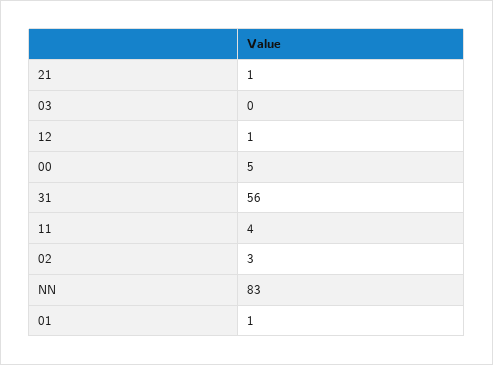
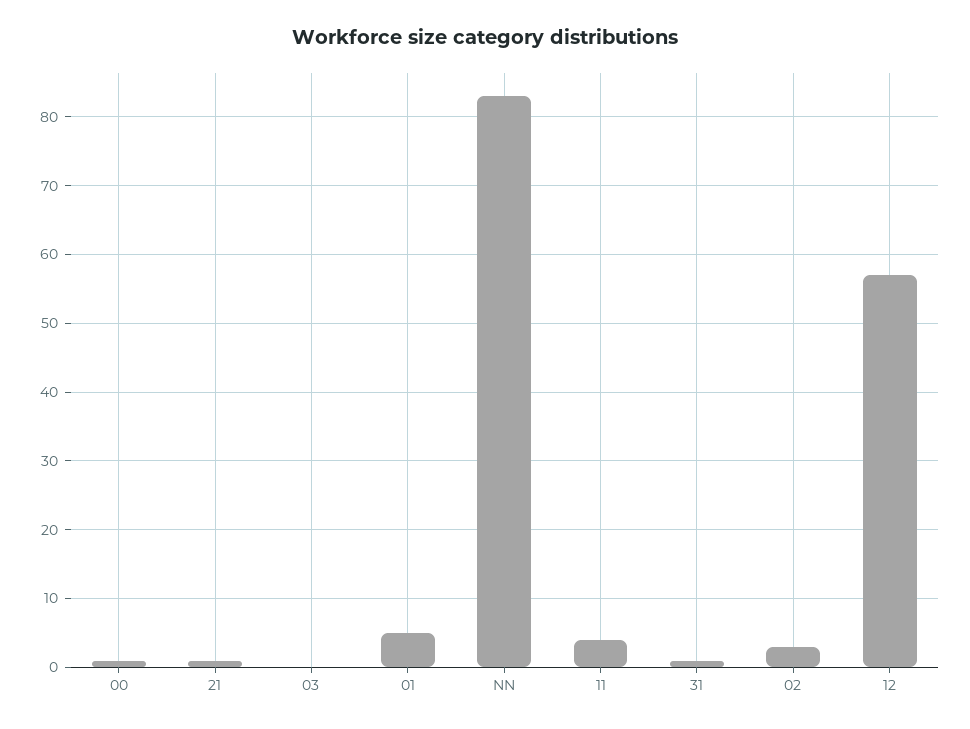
  {
    "21": 1,
    "03": 0,
-   "12": 1,
+   "12": 57,
-   "00": 5,
+   "00": 1,
-   "31": 56,
+   "31": 1,
    "11": 4,
    "02": 3,
    "NN": 83,
-   "01": 1
+   "01": 5
  }

